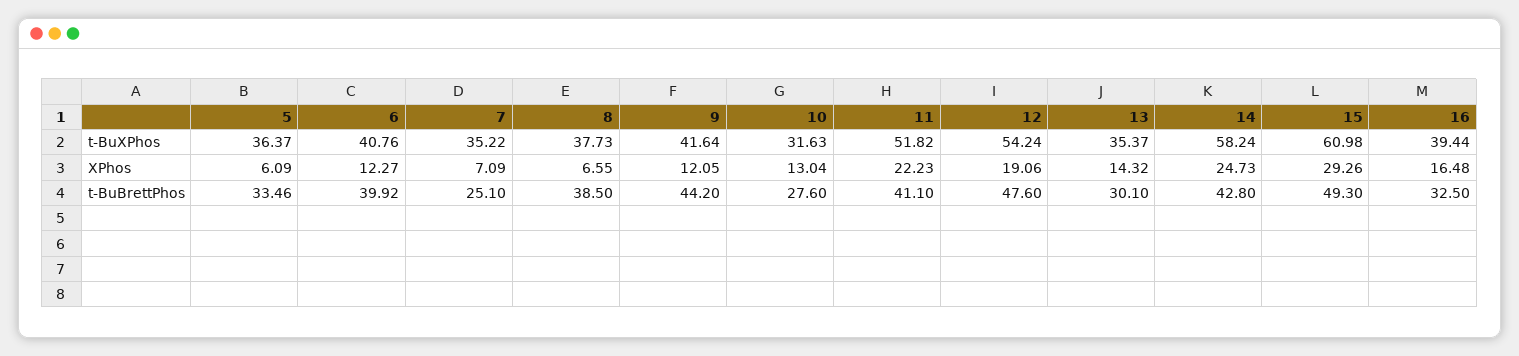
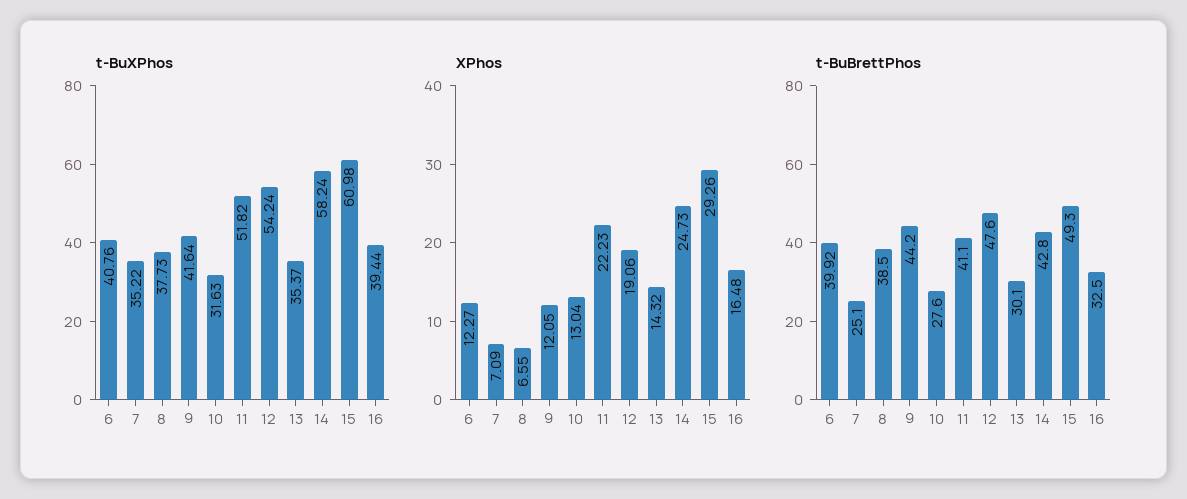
  {
    "t-BuXPhos": {
-     "5": 36.37,
      "6": 40.76,
      "7": 35.22,
      "8": 37.73,
      "9": 41.64,
      "10": 31.63,
      "11": 51.82,
      "12": 54.24,
      "13": 35.37,
      "14": 58.24,
      "15": 60.98,
      "16": 39.44
    },
    "XPhos": {
-     "5": 6.09,
      "6": 12.27,
      "7": 7.09,
      "8": 6.55,
      "9": 12.05,
      "10": 13.04,
      "11": 22.23,
      "12": 19.06,
      "13": 14.32,
      "14": 24.73,
      "15": 29.26,
      "16": 16.48
    },
    "t-BuBrettPhos": {
-     "5": 33.46,
      "6": 39.92,
      "7": 25.1,
      "8": 38.5,
      "9": 44.2,
      "10": 27.6,
      "11": 41.1,
      "12": 47.6,
      "13": 30.1,
      "14": 42.8,
      "15": 49.3,
      "16": 32.5
    }
  }

